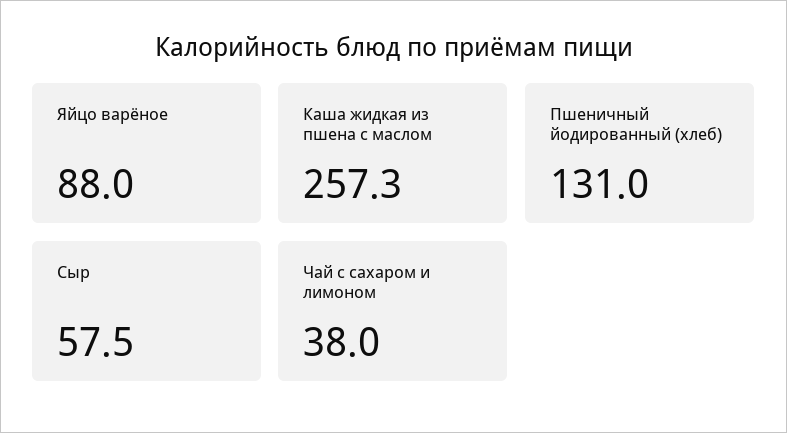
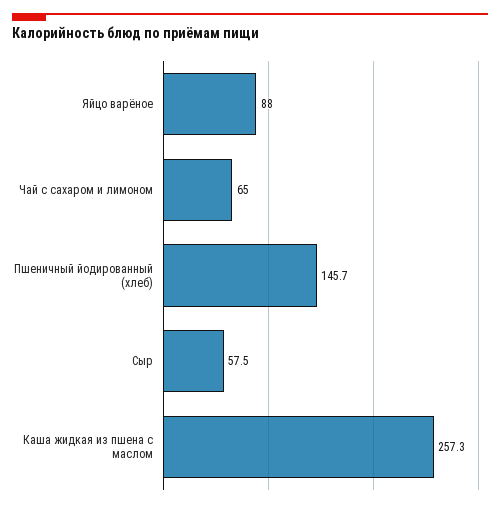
  {
    "Яйцо варёное": 88,
    "Каша жидкая из пшена с маслом": 257.3,
-   "Пшеничный йодированный (хлеб)": 131,
+   "Пшеничный йодированный (хлеб)": 145.7,
    "Сыр": 57.5,
-   "Чай с сахаром и лимоном": 38
+   "Чай с сахаром и лимоном": 65
  }

